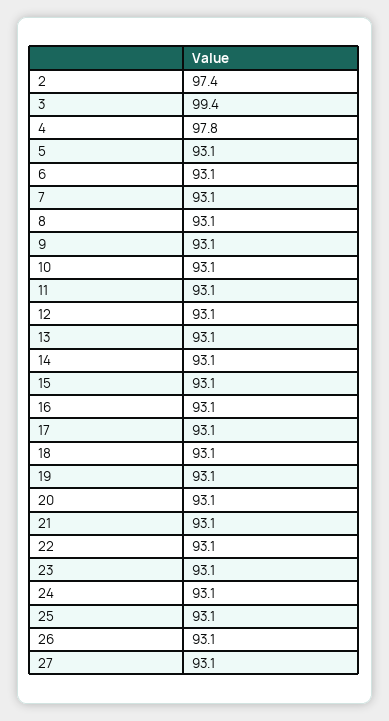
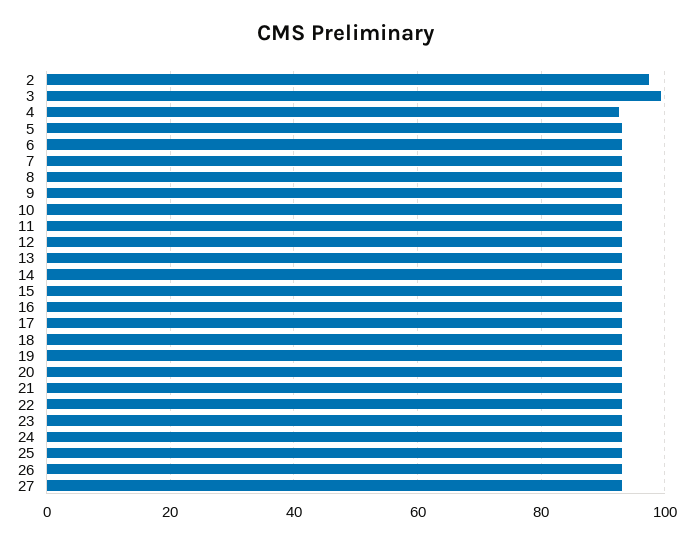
  {
    "2": 97.4,
    "3": 99.4,
-   "4": 97.8,
+   "4": 92,
    "5": 93.1,
    "6": 93.1,
    "7": 93.1,
    "8": 93.1,
    "9": 93.1,
    "10": 93.1,
    "11": 93.1,
    "12": 93.1,
    "13": 93.1,
    "14": 93.1,
    "15": 93.1,
    "16": 93.1,
    "17": 93.1,
    "18": 93.1,
    "19": 93.1,
    "20": 93.1,
    "21": 93.1,
    "22": 93.1,
    "23": 93.1,
    "24": 93.1,
    "25": 93.1,
    "26": 93.1,
    "27": 93.1
  }

